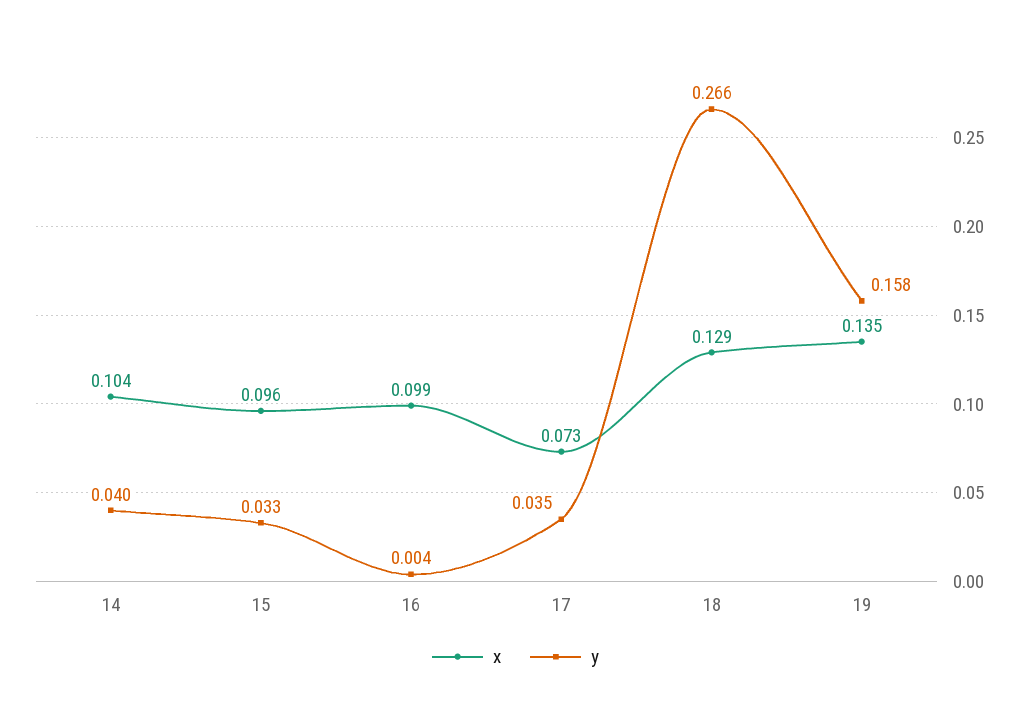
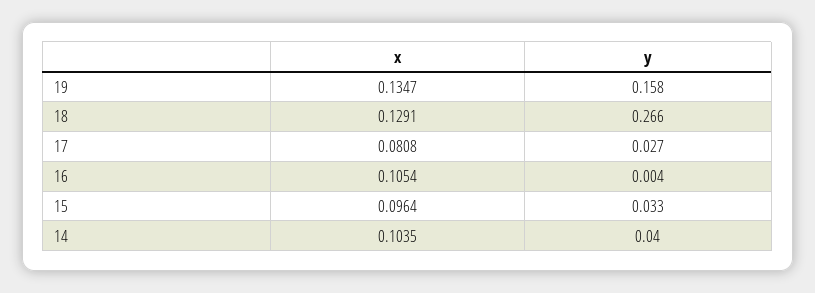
  {
    "x": {
      "14": 0.1035,
      "15": 0.0964,
-     "16": 0.099,
+     "16": 0.1054,
-     "17": 0.073,
+     "17": 0.0808,
      "18": 0.1291,
      "19": 0.1347
    },
    "y": {
      "14": 0.04,
      "15": 0.033,
      "16": 0.004,
-     "17": 0.035,
+     "17": 0.027,
      "18": 0.266,
      "19": 0.158
    }
  }

